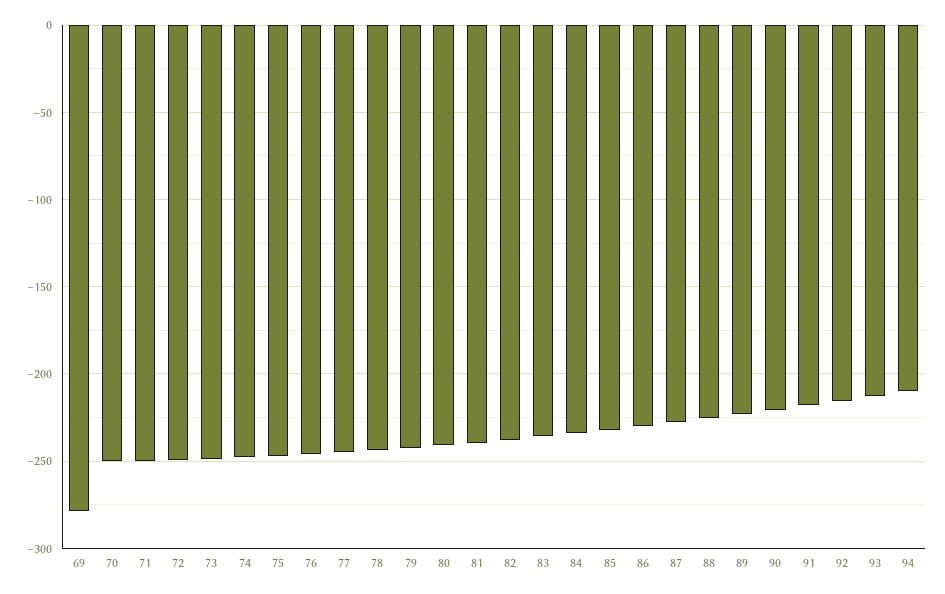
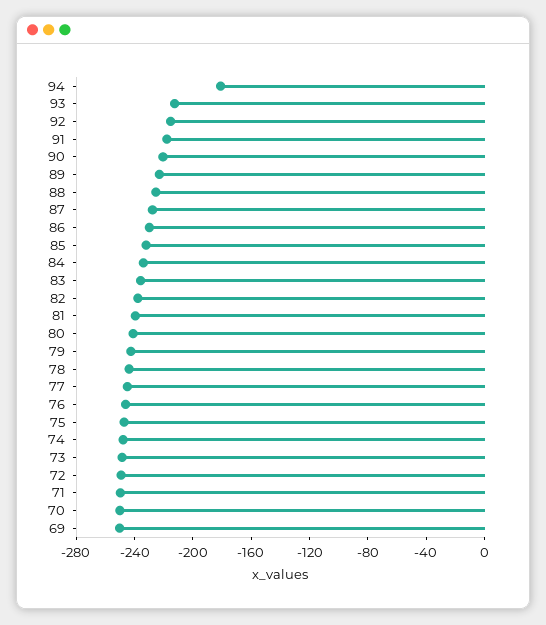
  {
-   "69": -280,
+   "69": -250,
    "70": -250,
    "71": -250,
    "72": -250,
    "73": -250,
    "74": -250,
    "75": -245,
    "76": -245,
    "77": -245,
    "78": -245,
    "79": -245,
    "80": -240,
    "81": -240,
    "82": -240,
    "83": -235,
    "84": -235,
    "85": -230,
    "86": -230,
    "87": -230,
    "88": -225,
    "89": -225,
    "90": -220,
    "91": -220,
    "92": -215,
    "93": -215,
-   "94": -210
+   "94": -180
  }

